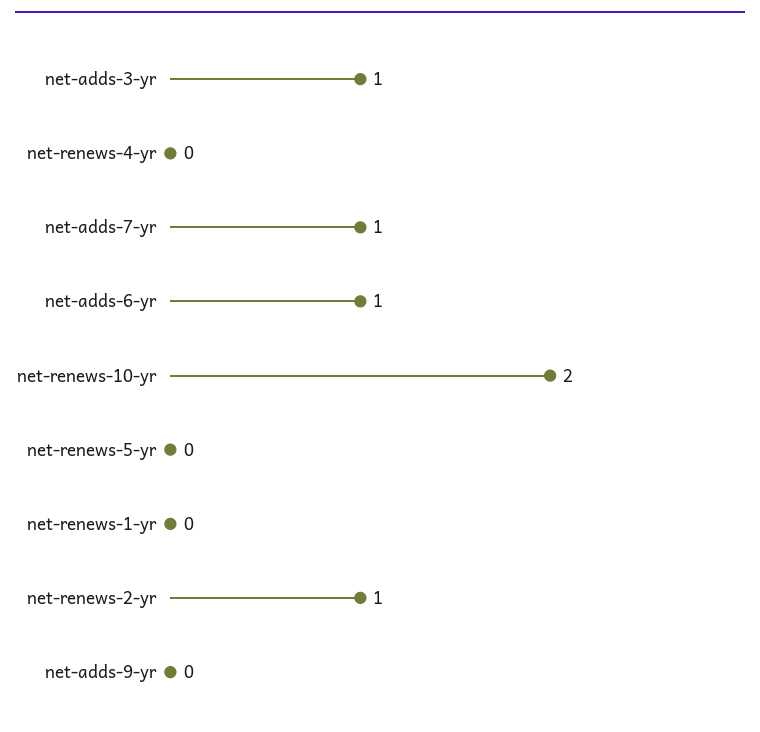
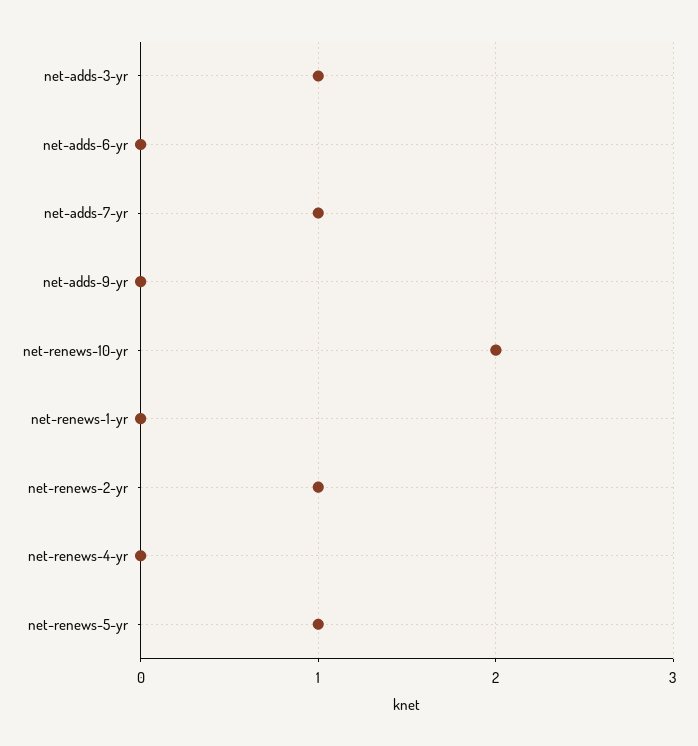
  {
    "net-adds-3-yr": 1,
    "net-renews-4-yr": 0,
    "net-adds-7-yr": 1,
-   "net-adds-6-yr": 1,
+   "net-adds-6-yr": 0,
    "net-renews-10-yr": 2,
-   "net-renews-5-yr": 0,
+   "net-renews-5-yr": 1,
    "net-renews-1-yr": 0,
    "net-renews-2-yr": 1,
    "net-adds-9-yr": 0
  }

